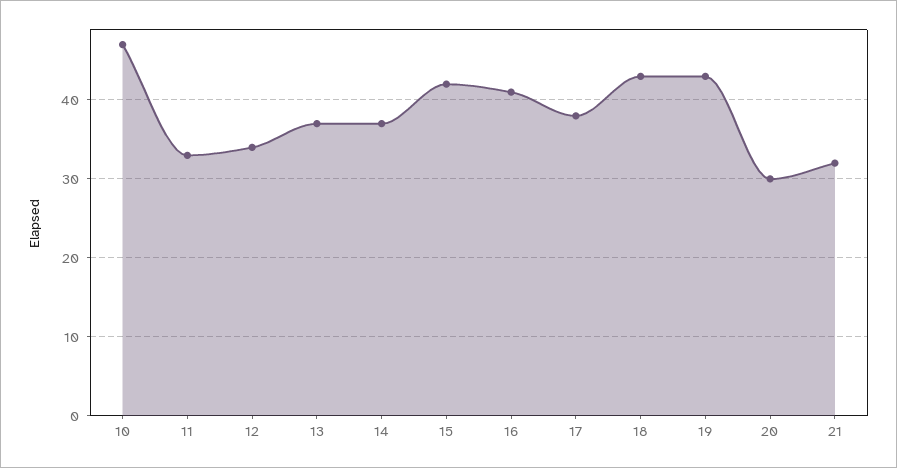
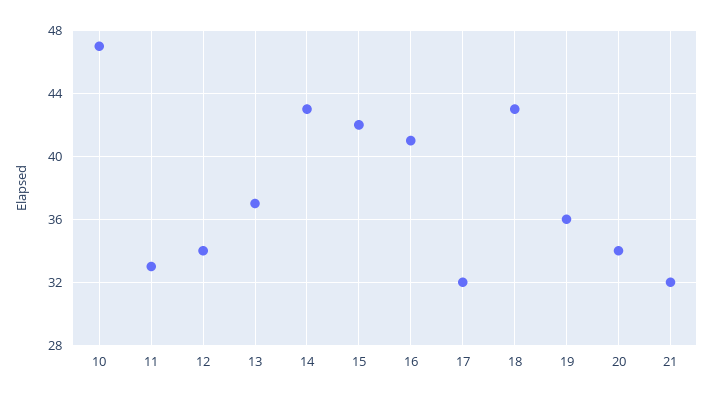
  {
    "10": 47,
    "11": 33,
    "12": 34,
    "13": 37,
-   "14": 37,
+   "14": 43,
    "15": 42,
    "16": 41,
-   "17": 38,
+   "17": 32,
    "18": 43,
-   "19": 43,
+   "19": 36,
-   "20": 30,
+   "20": 34,
    "21": 32
  }

